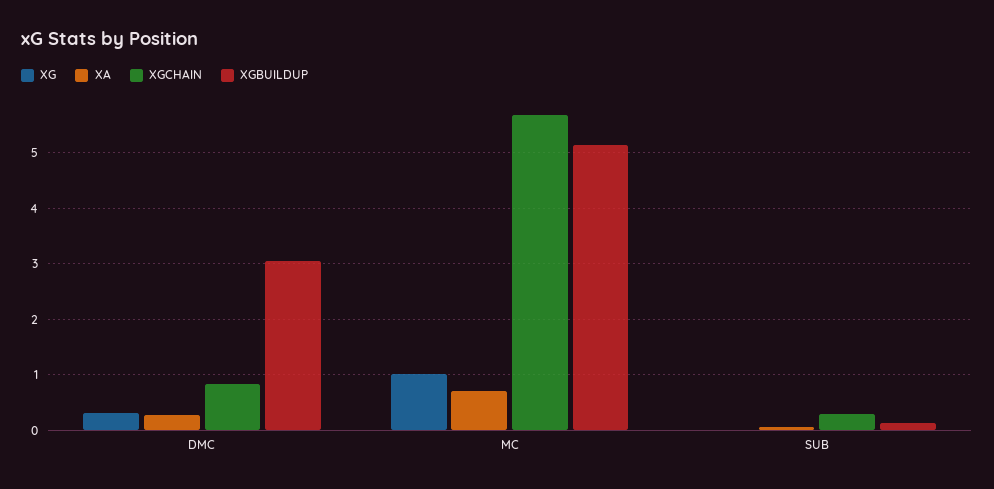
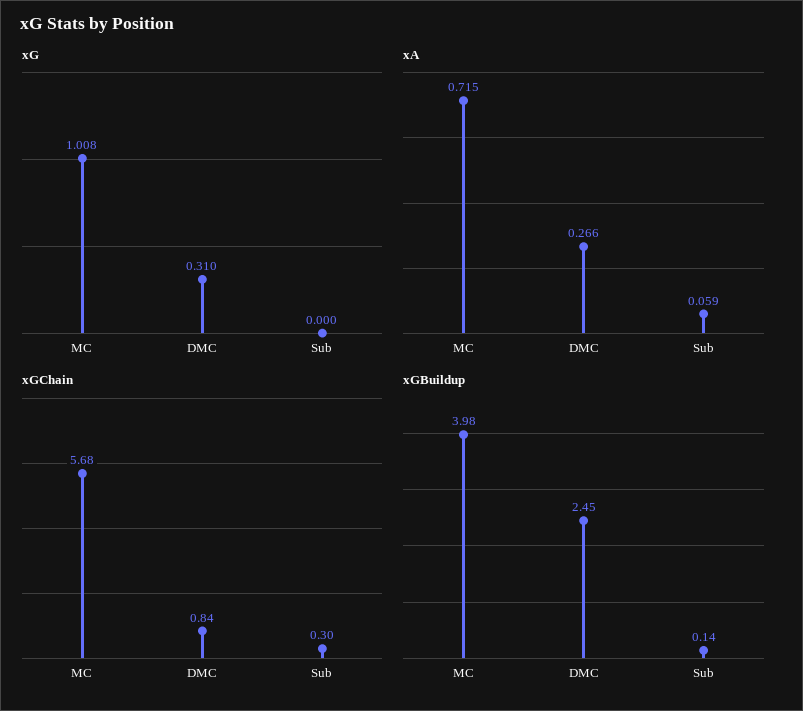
  {
    "XG": {
      "DMC": 0.31,
      "MC": 1.008,
      "SUB": 0
    },
    "XA": {
      "DMC": 0.266,
      "MC": 0.715,
      "SUB": 0.059
    },
    "XGCHAIN": {
      "DMC": 0.84,
      "MC": 5.68,
      "SUB": 0.3
    },
    "XGBUILDUP": {
-     "DMC": 3,
+     "DMC": 2.45,
-     "MC": 5.2,
+     "MC": 3.98,
      "SUB": 0.14
    }
  }

